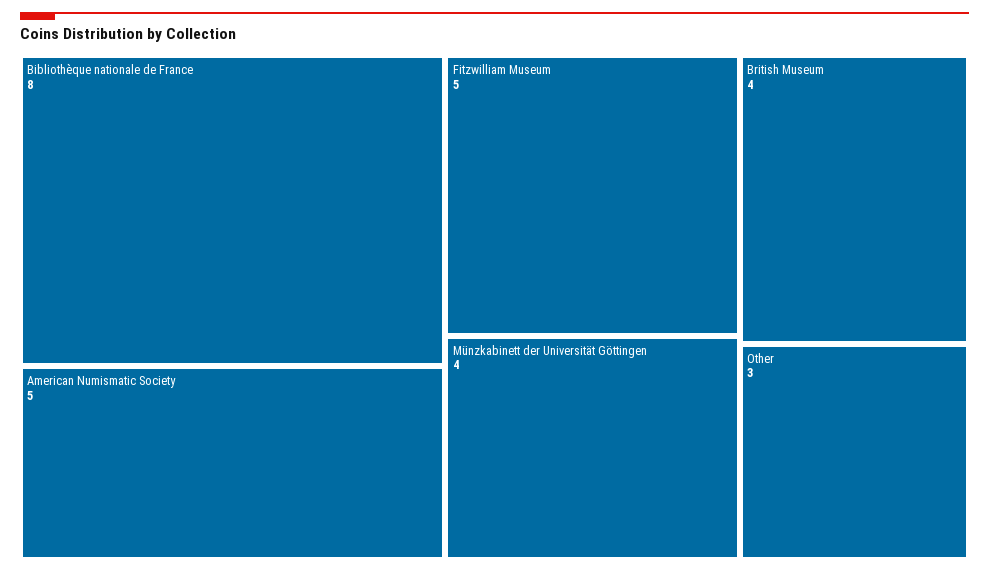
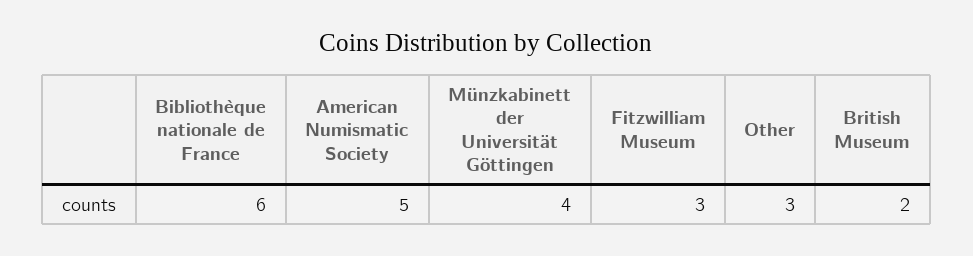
  {
-   "Bibliothèque nationale de France": 8,
+   "Bibliothèque nationale de France": 6,
    "American Numismatic Society": 5,
-   "Fitzwilliam Museum": 5,
+   "Fitzwilliam Museum": 3,
    "Münzkabinett der Universität Göttingen": 4,
-   "British Museum": 4,
+   "British Museum": 2,
    "Other": 3
  }

